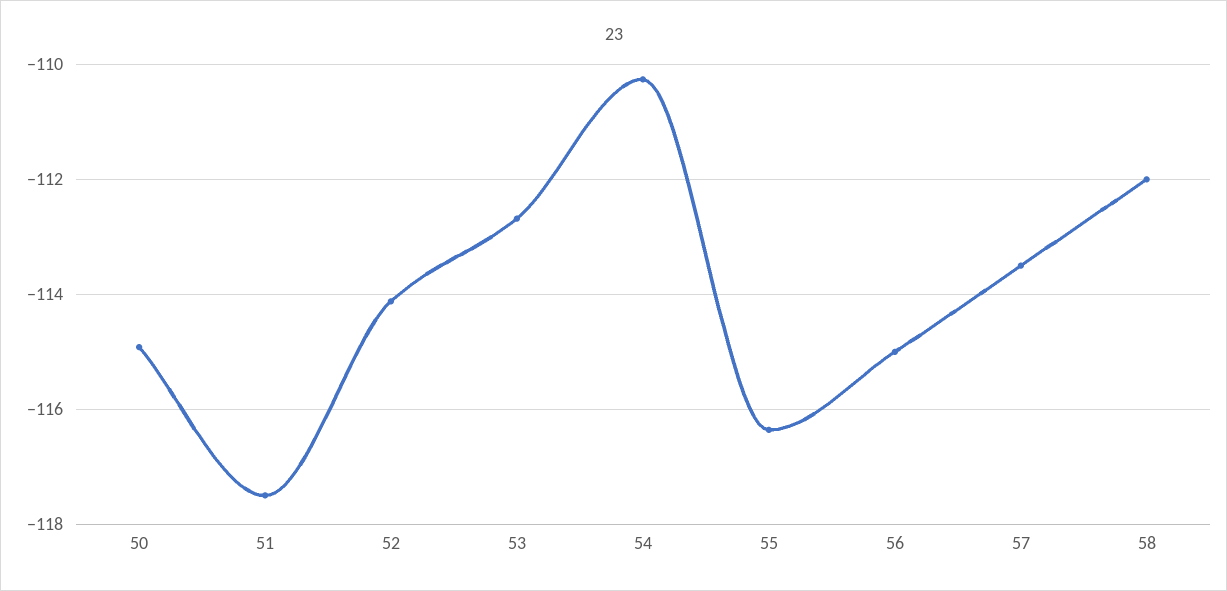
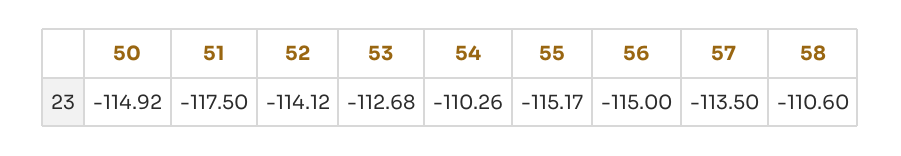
  {
    "50": -114.92,
    "51": -117.5,
    "52": -114.12,
    "53": -112.68,
    "54": -110.26,
-   "55": -116.4,
+   "55": -115.17,
    "56": -115,
    "57": -113.5,
-   "58": -112
+   "58": -110.6
  }

